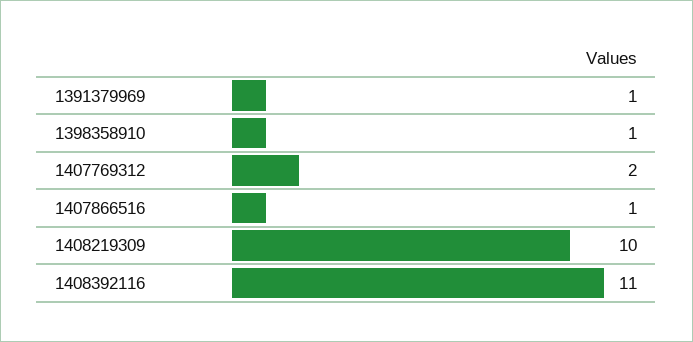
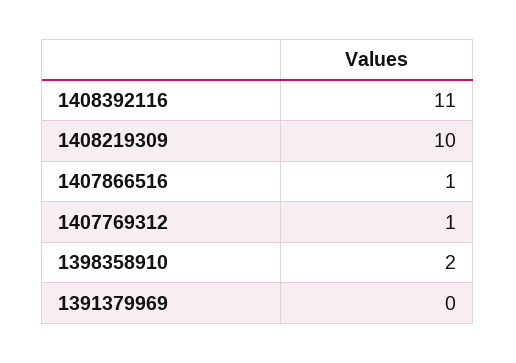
  {
-   "1391379969": 1,
+   "1391379969": 0,
-   "1398358910": 1,
+   "1398358910": 2,
-   "1407769312": 2,
+   "1407769312": 1,
    "1407866516": 1,
    "1408219309": 10,
    "1408392116": 11
  }

